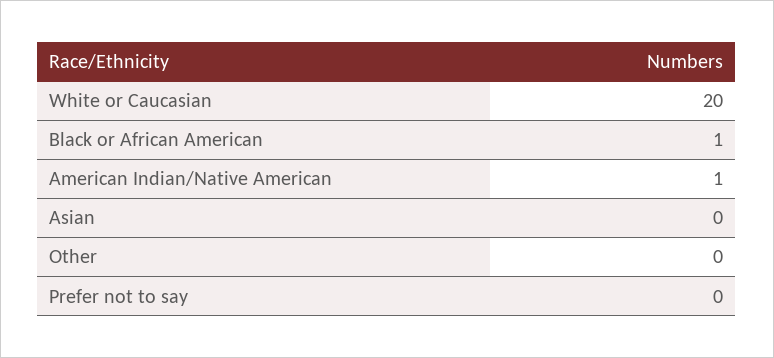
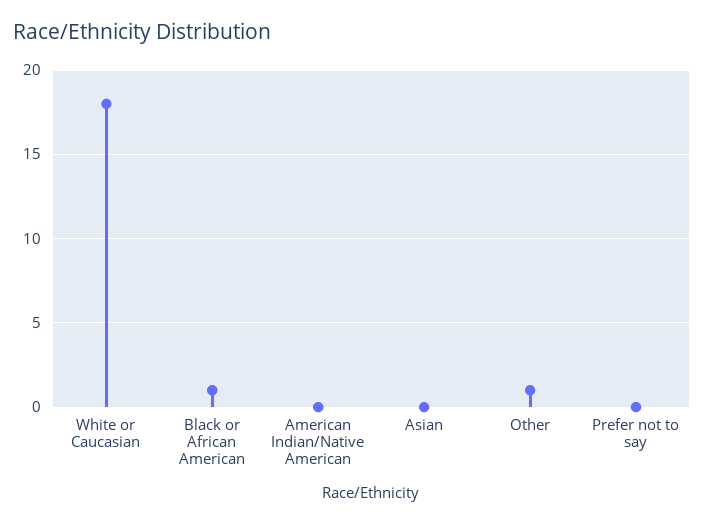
  {
-   "White or Caucasian": 20,
+   "White or Caucasian": 18,
    "Black or African American": 1,
-   "American Indian/Native American": 1,
+   "American Indian/Native American": 0,
    "Asian": 0,
-   "Other": 0,
+   "Other": 1,
    "Prefer not to say": 0
  }

